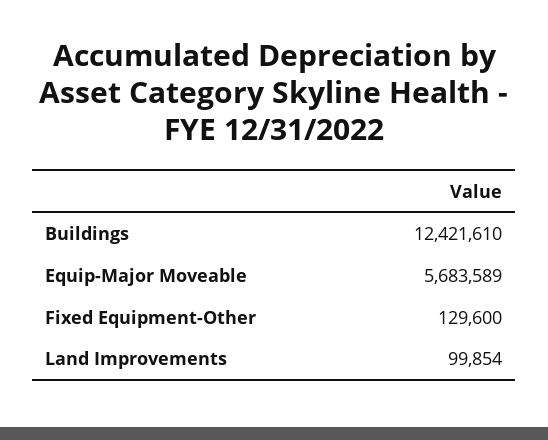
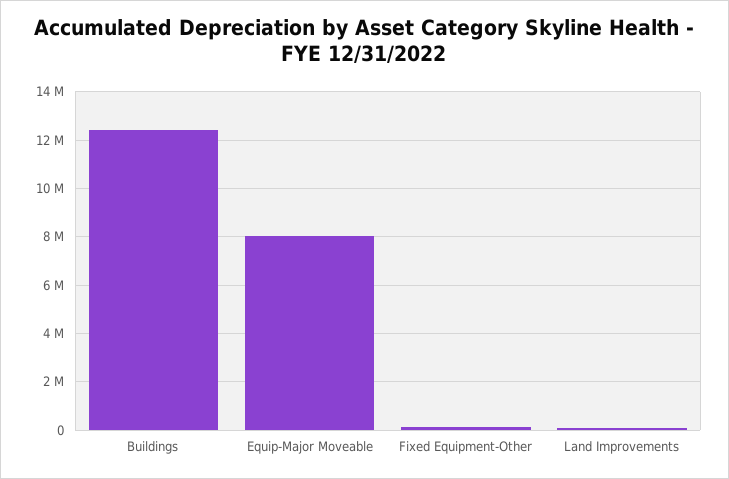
  {
    "Buildings": 12421610,
-   "Equip-Major Moveable": 5683589,
+   "Equip-Major Moveable": 8000000,
    "Fixed Equipment-Other": 129600,
    "Land Improvements": 99854
  }

